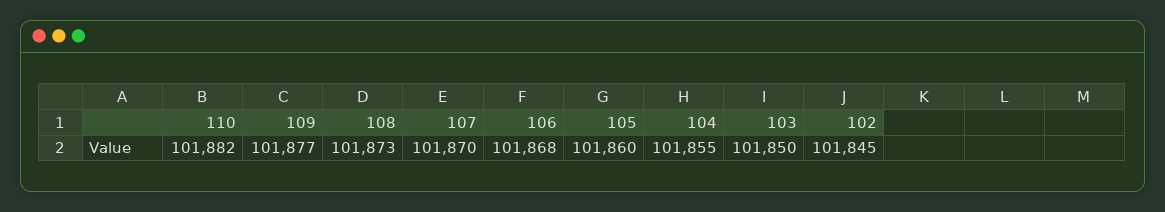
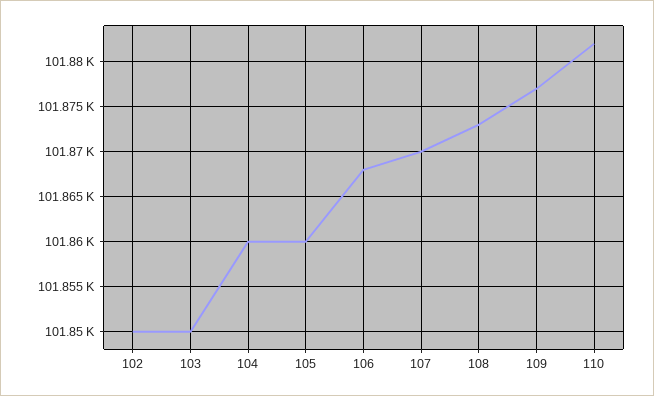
  {
    "110": 101882,
    "109": 101877,
    "108": 101873,
    "107": 101870,
    "106": 101868,
    "105": 101860,
-   "104": 101855,
+   "104": 101860,
    "103": 101850,
-   "102": 101845
+   "102": 101850
  }

